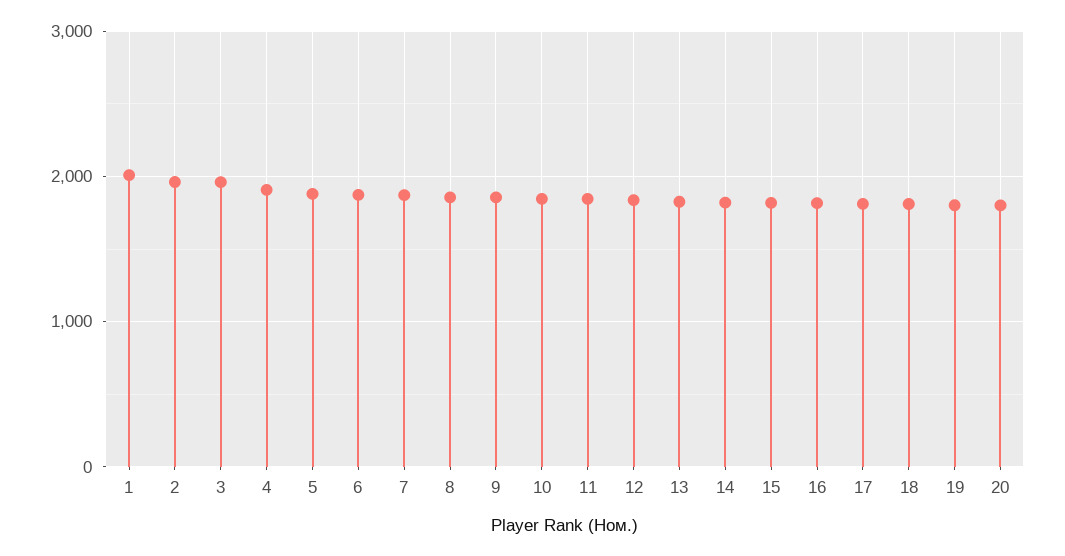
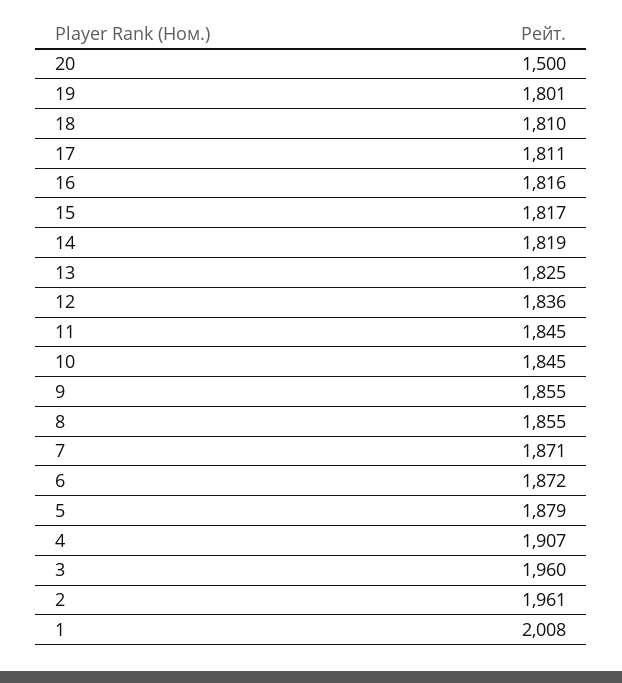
  {
    "1": 2008,
    "2": 1961,
    "3": 1960,
    "4": 1907,
    "5": 1879,
    "6": 1872,
    "7": 1871,
    "8": 1855,
    "9": 1855,
    "10": 1845,
    "11": 1845,
    "12": 1836,
    "13": 1825,
    "14": 1819,
    "15": 1817,
    "16": 1816,
    "17": 1811,
    "18": 1810,
    "19": 1801,
-   "20": 1800
+   "20": 1500
  }

